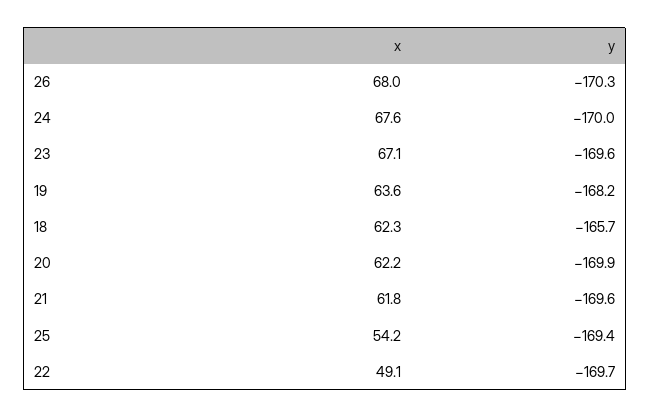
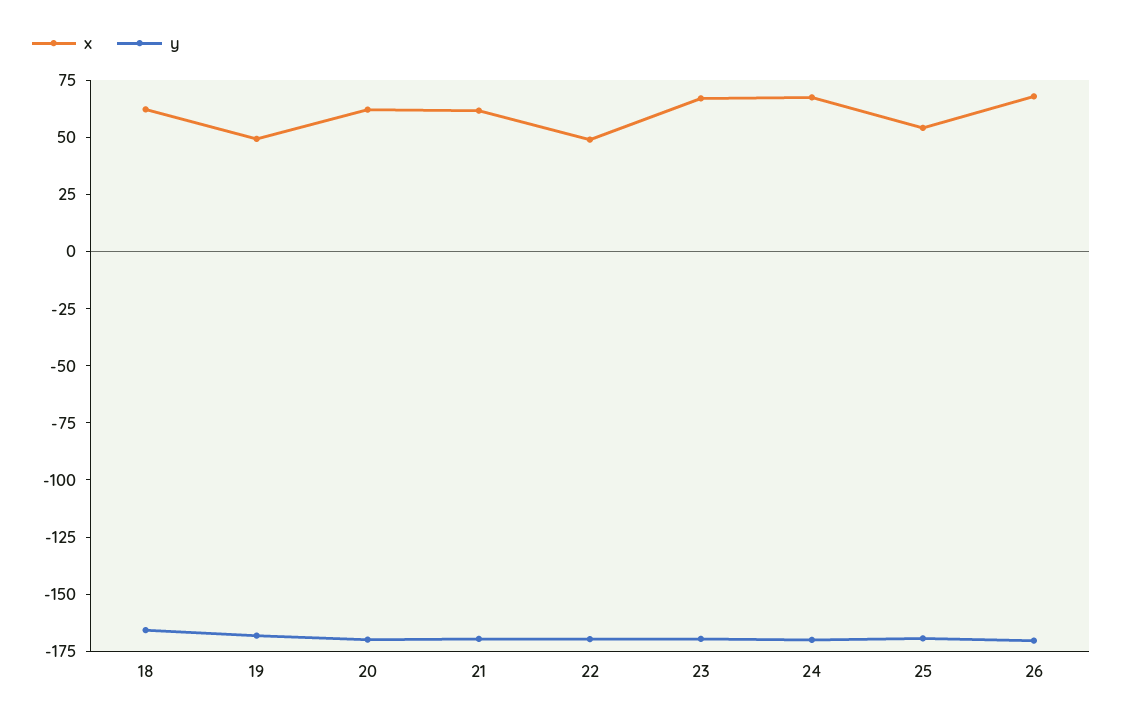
  {
    "x": {
      "26": 68,
      "24": 67.6,
      "23": 67.1,
-     "19": 63.6,
+     "19": 50,
      "18": 62.3,
      "20": 62.2,
      "21": 61.8,
      "25": 54.2,
      "22": 49.1
    },
    "y": {
      "26": -170.3,
      "24": -170,
      "23": -169.6,
      "19": -168.2,
      "18": -165.7,
      "20": -169.9,
      "21": -169.6,
      "25": -169.4,
      "22": -169.7
    }
  }

